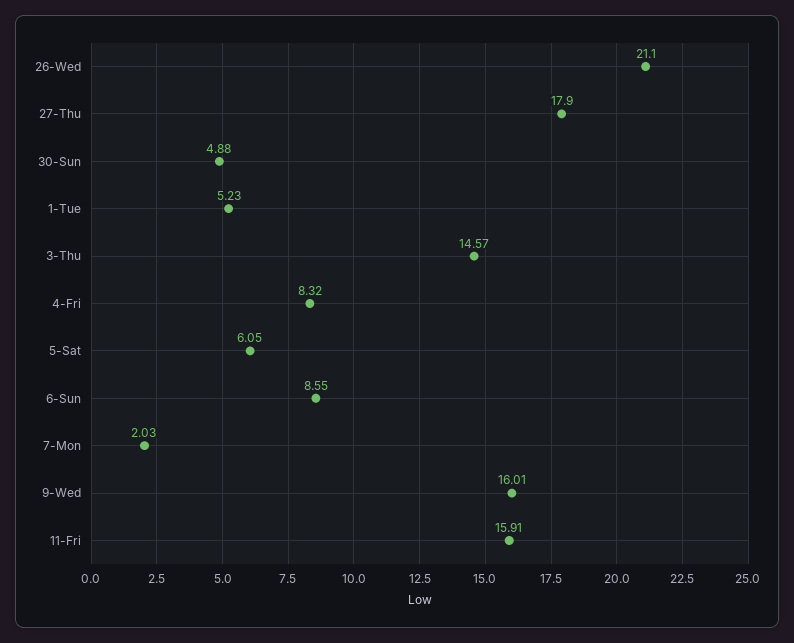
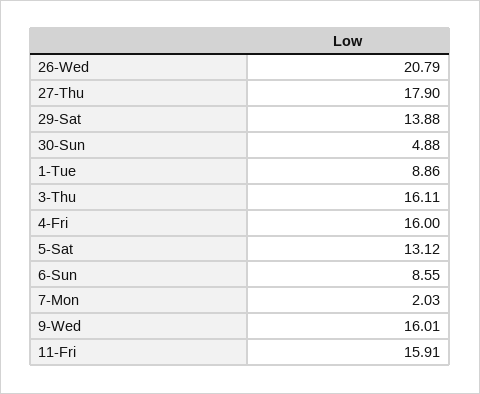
  {
-   "26-Wed": 21.1,
+   "26-Wed": 20.79,
    "27-Thu": 17.9,
    "30-Sun": 4.88,
-   "1-Tue": 5.23,
+   "1-Tue": 8.86,
-   "3-Thu": 14.57,
+   "3-Thu": 16.11,
-   "4-Fri": 8.32,
+   "4-Fri": 16,
-   "5-Sat": 6.05,
+   "5-Sat": 13.12,
    "6-Sun": 8.55,
    "7-Mon": 2.03,
    "9-Wed": 16.01,
-   "11-Fri": 15.91
+   "11-Fri": 15.91,
+   "29-Sat": 13.88
  }

